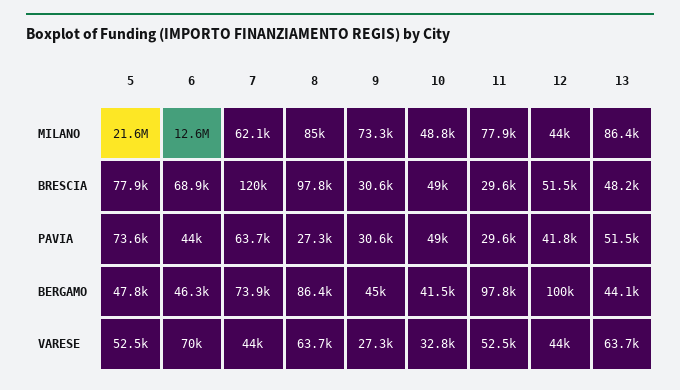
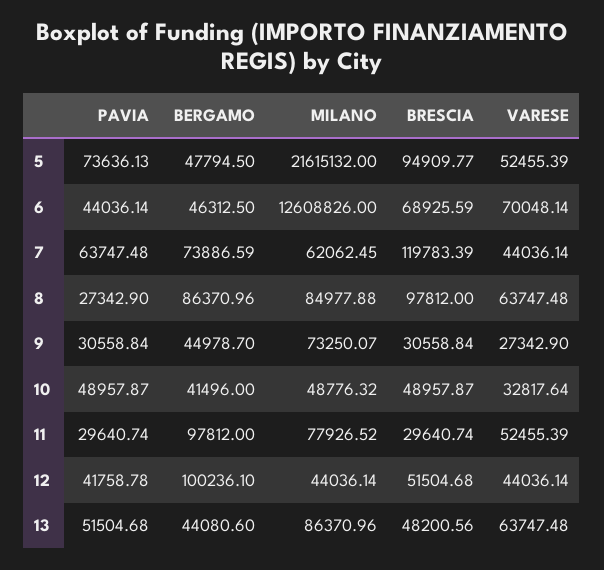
  {
    "5": {
      "MILANO": 21615132,
-     "BRESCIA": 77900,
+     "BRESCIA": 94909.77,
      "PAVIA": 73636.13,
      "BERGAMO": 47794.5,
      "VARESE": 52455.39
    },
    "6": {
      "MILANO": 12608826,
      "BRESCIA": 68925.59,
      "PAVIA": 44036.14,
      "BERGAMO": 46312.5,
      "VARESE": 70048.14
    },
    "7": {
      "MILANO": 62062.45,
      "BRESCIA": 119783.39,
      "PAVIA": 63747.48,
      "BERGAMO": 73886.59,
      "VARESE": 44036.14
    },
    "8": {
      "MILANO": 84977.88,
      "BRESCIA": 97812,
      "PAVIA": 27342.9,
      "BERGAMO": 86370.96,
      "VARESE": 63747.48
    },
    "9": {
      "MILANO": 73250.07,
      "BRESCIA": 30558.84,
      "PAVIA": 30558.84,
      "BERGAMO": 44978.7,
      "VARESE": 27342.9
    },
    "10": {
      "MILANO": 48776.32,
      "BRESCIA": 48957.87,
      "PAVIA": 48957.87,
      "BERGAMO": 41496,
      "VARESE": 32817.64
    },
    "11": {
      "MILANO": 77926.52,
      "BRESCIA": 29640.74,
      "PAVIA": 29640.74,
      "BERGAMO": 97812,
      "VARESE": 52455.39
    },
    "12": {
      "MILANO": 44036.14,
      "BRESCIA": 51504.68,
      "PAVIA": 41758.78,
      "BERGAMO": 100236.1,
      "VARESE": 44036.14
    },
    "13": {
      "MILANO": 86370.96,
      "BRESCIA": 48200.56,
      "PAVIA": 51504.68,
      "BERGAMO": 44080.6,
      "VARESE": 63747.48
    }
  }

